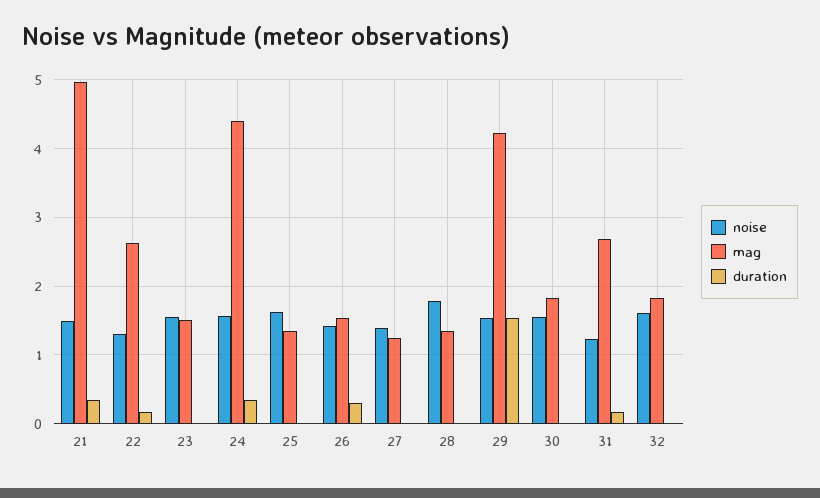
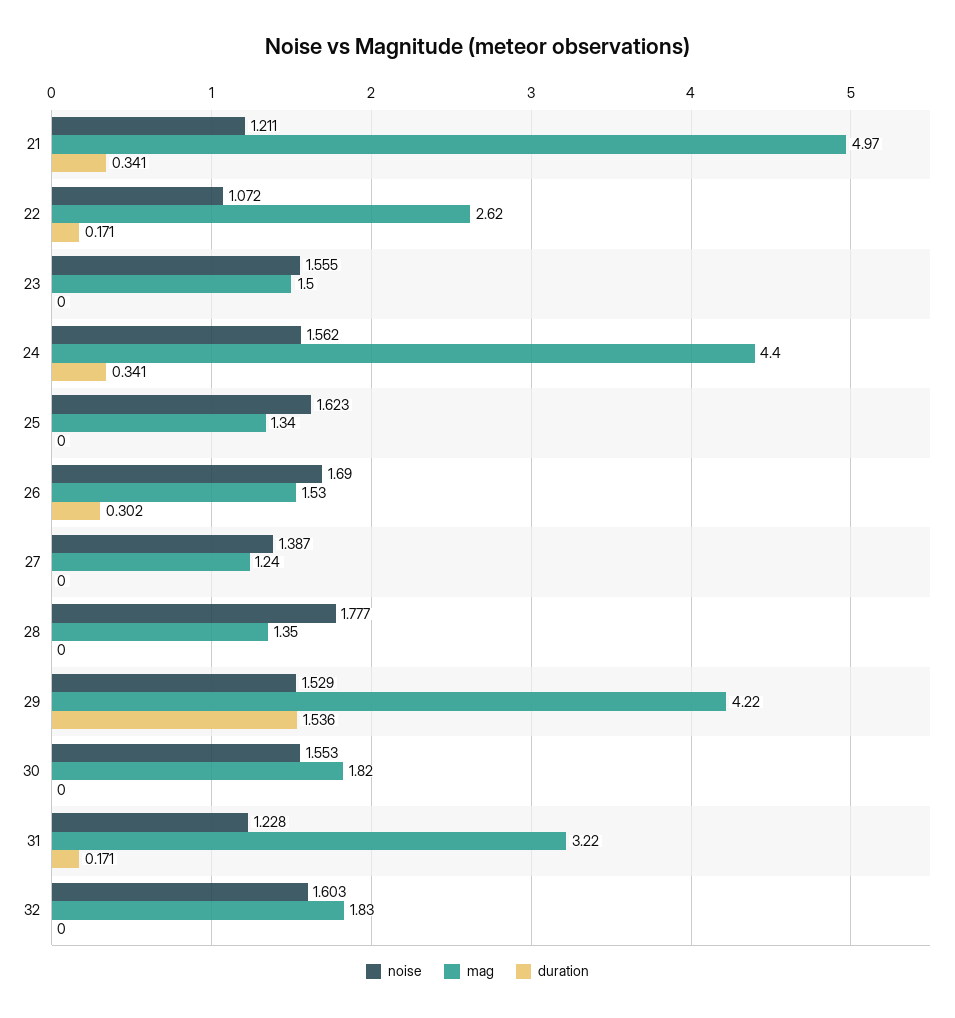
  {
    "noise": {
-     "21": 1.5,
+     "21": 1.211,
-     "22": 1.3,
+     "22": 1.072,
      "23": 1.555,
      "24": 1.562,
      "25": 1.623,
-     "26": 1.4,
+     "26": 1.69,
      "27": 1.387,
      "28": 1.777,
      "29": 1.529,
      "30": 1.553,
      "31": 1.228,
      "32": 1.603
    },
    "mag": {
      "21": 4.97,
      "22": 2.62,
      "23": 1.5,
      "24": 4.4,
      "25": 1.34,
      "26": 1.53,
      "27": 1.24,
      "28": 1.35,
      "29": 4.22,
      "30": 1.82,
-     "31": 2.7,
+     "31": 3.22,
      "32": 1.83
    },
    "duration": {
      "21": 0.341,
      "22": 0.171,
      "23": 0,
      "24": 0.341,
      "25": 0,
      "26": 0.302,
      "27": 0,
      "28": 0,
      "29": 1.536,
      "30": 0,
      "31": 0.171,
      "32": 0
    }
  }

